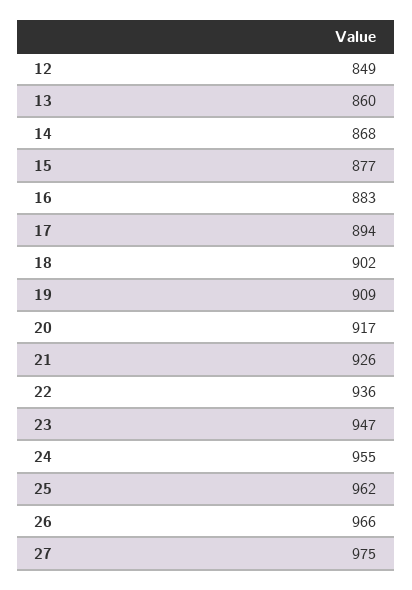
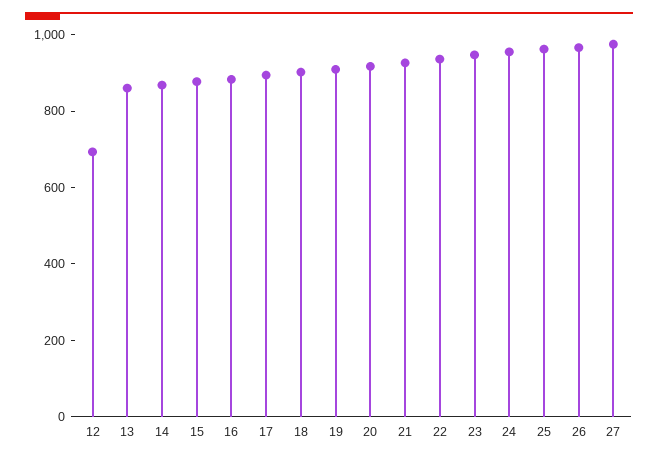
  {
-   "12": 849,
+   "12": 700,
    "13": 860,
    "14": 868,
    "15": 877,
    "16": 883,
    "17": 894,
    "18": 902,
    "19": 909,
    "20": 917,
    "21": 926,
    "22": 936,
    "23": 947,
    "24": 955,
    "25": 962,
    "26": 966,
    "27": 975
  }

